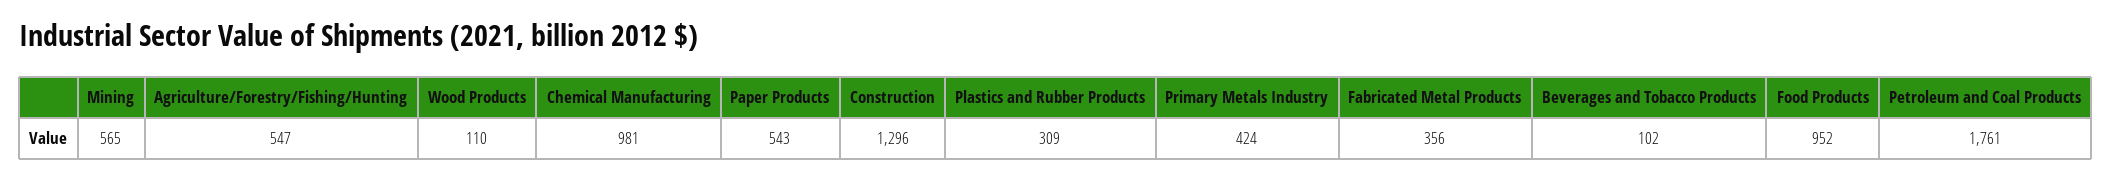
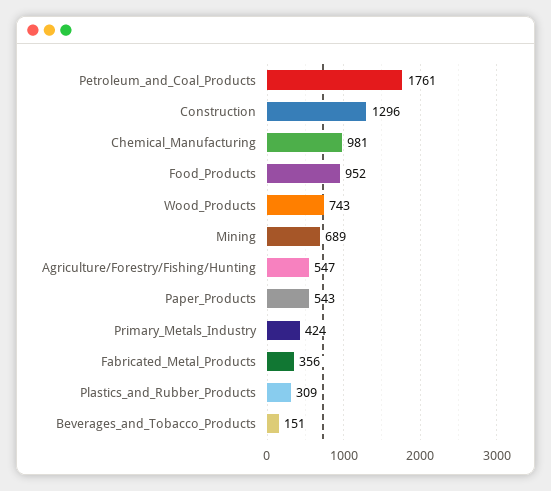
  {
-   "Mining": 565,
+   "Mining": 689,
    "Agriculture/Forestry/Fishing/Hunting": 547,
-   "Wood Products": 110,
+   "Wood Products": 743,
    "Chemical Manufacturing": 981,
    "Paper Products": 543,
    "Construction": 1296,
    "Plastics and Rubber Products": 309,
    "Primary Metals Industry": 424,
    "Fabricated Metal Products": 356,
-   "Beverages and Tobacco Products": 102,
+   "Beverages and Tobacco Products": 151,
    "Food Products": 952,
    "Petroleum and Coal Products": 1761
  }

